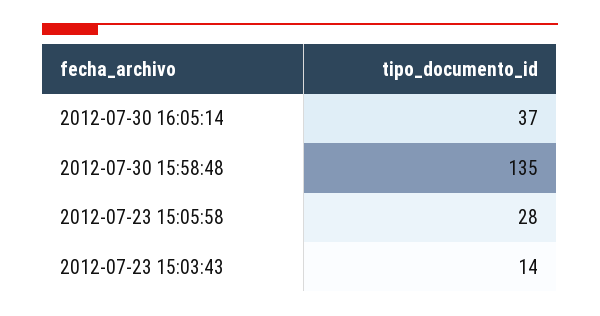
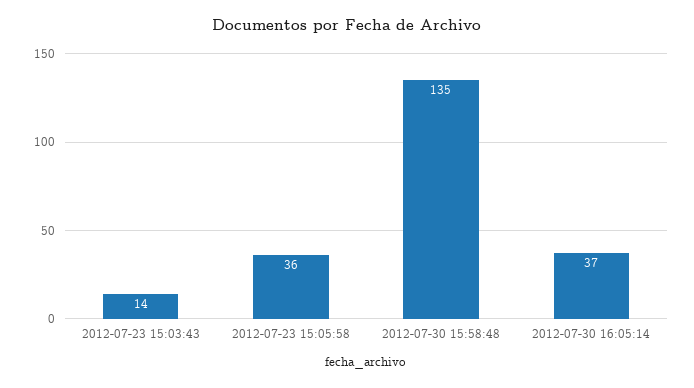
  {
    "2012-07-30 16:05:14": 37,
    "2012-07-30 15:58:48": 135,
-   "2012-07-23 15:05:58": 28,
+   "2012-07-23 15:05:58": 36,
    "2012-07-23 15:03:43": 14
  }

